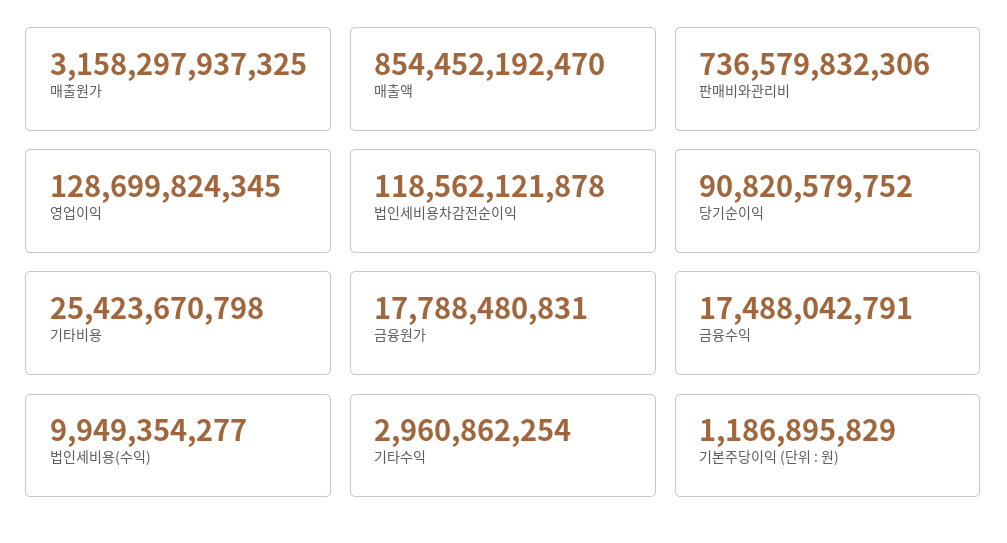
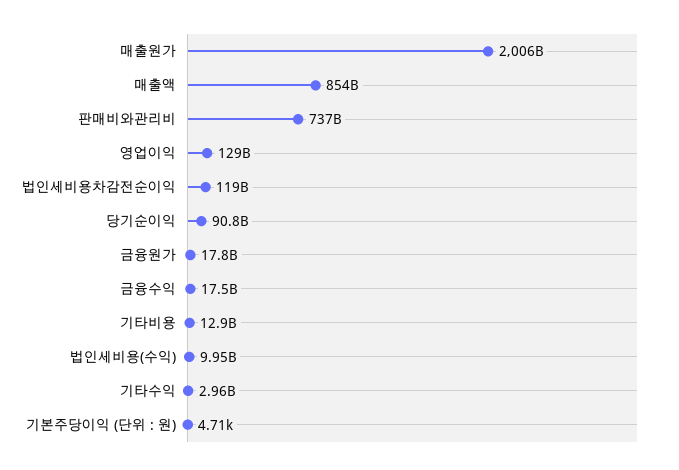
  {
-   "매출원가": 3158297937325,
+   "매출원가": 2006000000000,
    "매출액": 854452192470,
    "판매비와관리비": 736579832306,
    "영업이익": 128699824345,
    "법인세비용차감전순이익": 118562121878,
    "당기순이익": 90820579752,
-   "기타비용": 25423670798,
+   "기타비용": 12900000000,
    "금융원가": 17788480831,
    "금융수익": 17488042791,
    "법인세비용(수익)": 9949354277,
    "기타수익": 2960862254,
-   "기본주당이익 (단위 : 원)": 1186895829
+   "기본주당이익 (단위 : 원)": 4710
  }

